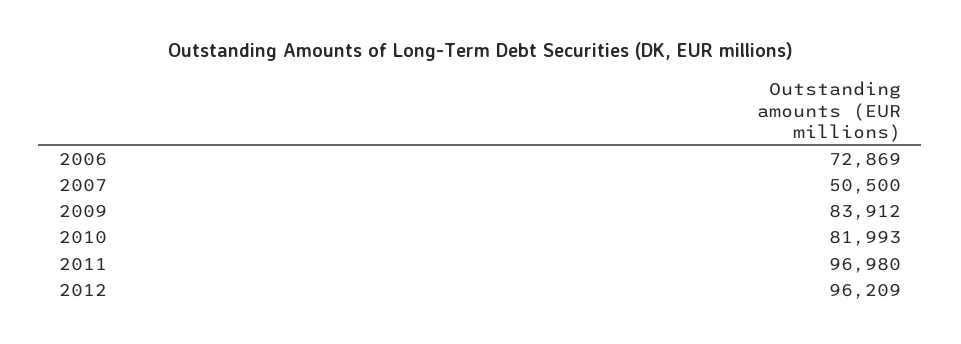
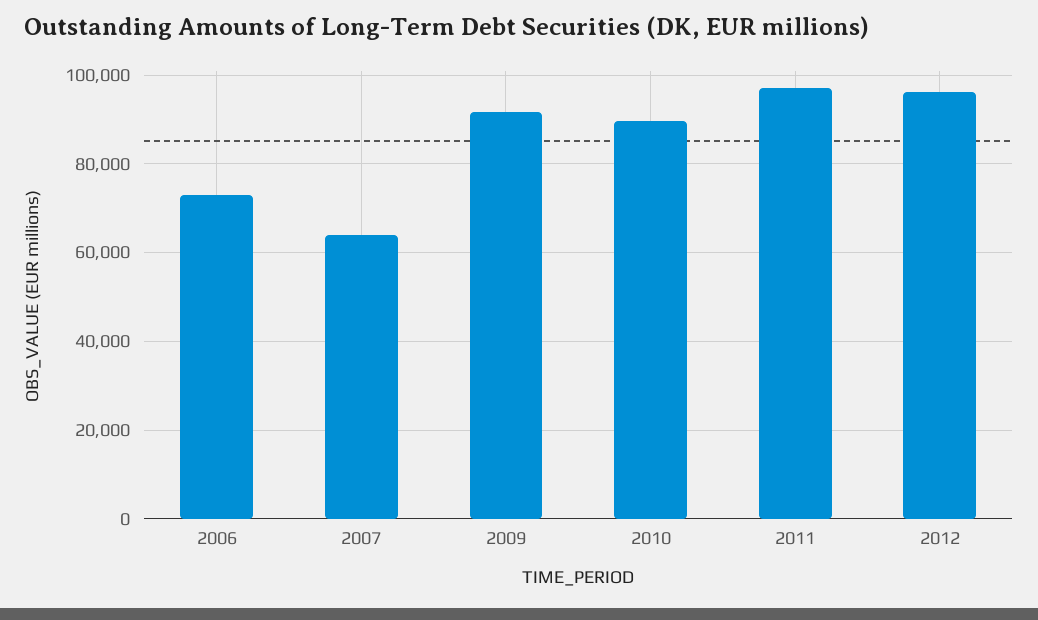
  {
    "2006": 72869,
-   "2007": 50500,
+   "2007": 64000,
-   "2009": 83912,
+   "2009": 92000,
-   "2010": 81993,
+   "2010": 90000,
    "2011": 96980,
    "2012": 96209
  }

